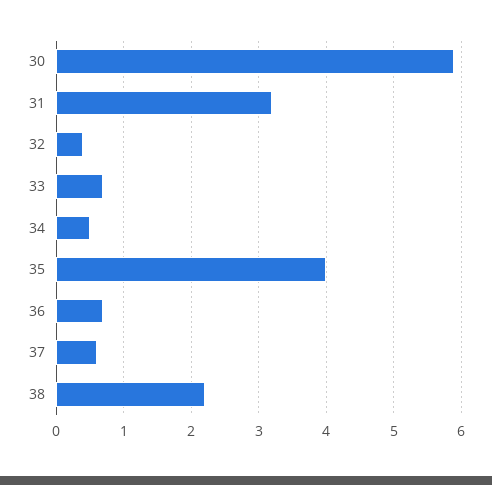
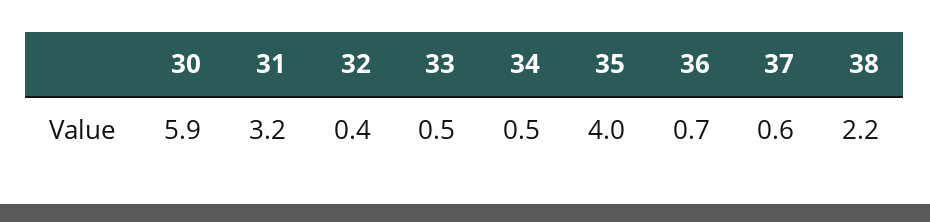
  {
    "30": 5.9,
    "31": 3.2,
    "32": 0.4,
-   "33": 0.7,
+   "33": 0.5,
    "34": 0.5,
    "35": 4,
    "36": 0.7,
    "37": 0.6,
    "38": 2.2
  }

